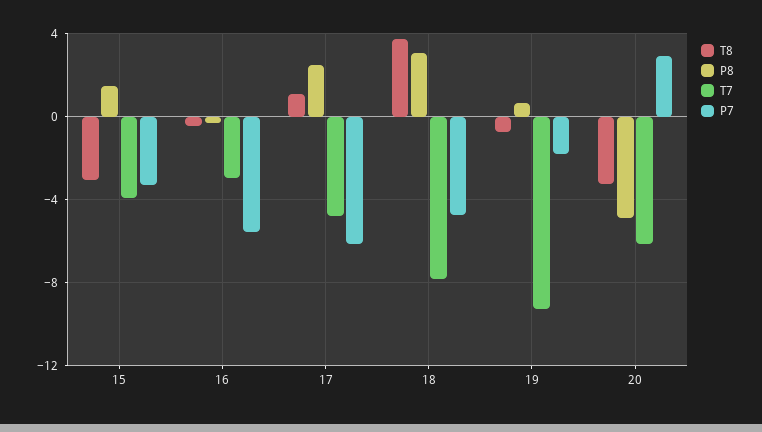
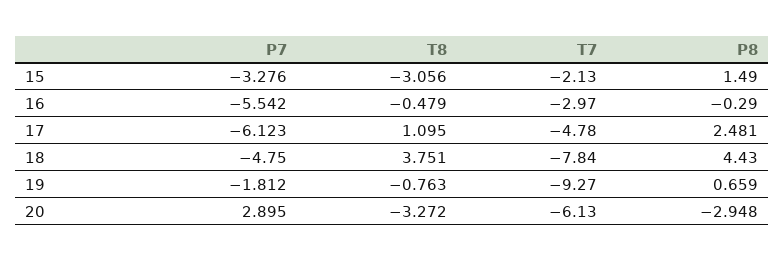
  {
    "T8": {
      "15": -3.056,
      "16": -0.479,
      "17": 1.095,
      "18": 3.751,
      "19": -0.763,
      "20": -3.272
    },
    "P8": {
      "15": 1.49,
      "16": -0.29,
      "17": 2.481,
-     "18": 3,
+     "18": 4.43,
      "19": 0.659,
-     "20": -5
+     "20": -2.948
    },
    "T7": {
-     "15": -4,
+     "15": -2.13,
      "16": -2.97,
      "17": -4.78,
      "18": -7.84,
      "19": -9.27,
      "20": -6.13
    },
    "P7": {
      "15": -3.276,
      "16": -5.542,
      "17": -6.123,
      "18": -4.75,
      "19": -1.812,
      "20": 2.895
    }
  }

